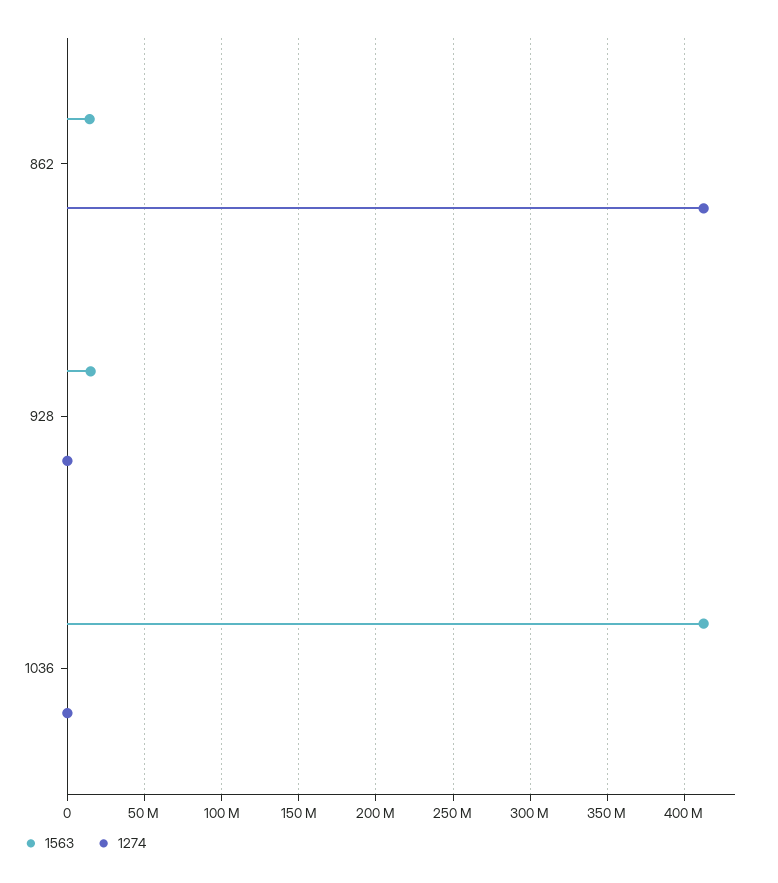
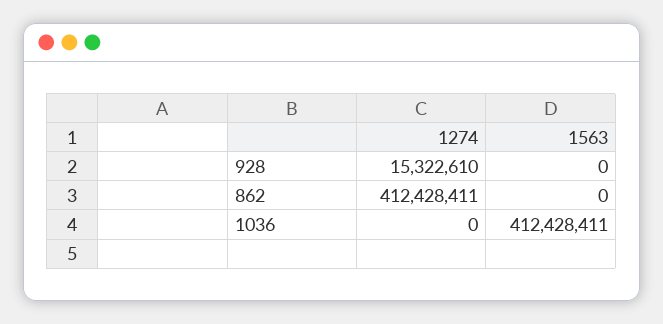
  {
    "1563": {
-     "862": 15000000,
+     "862": 0,
-     "928": 15000000,
+     "928": 0,
      "1036": 412428411
    },
    "1274": {
      "862": 412428411,
-     "928": 0,
+     "928": 15322610,
      "1036": 0
    }
  }

